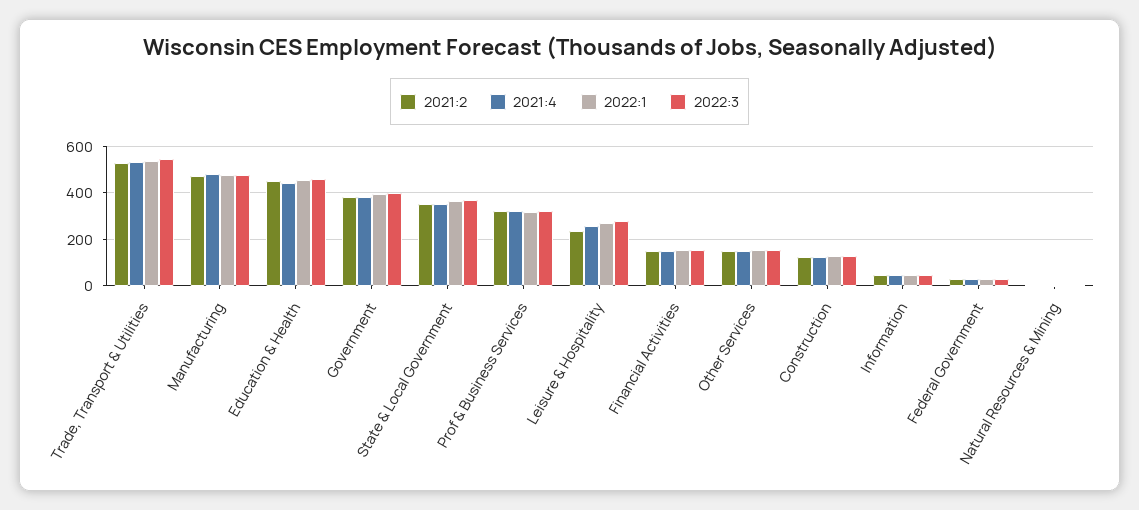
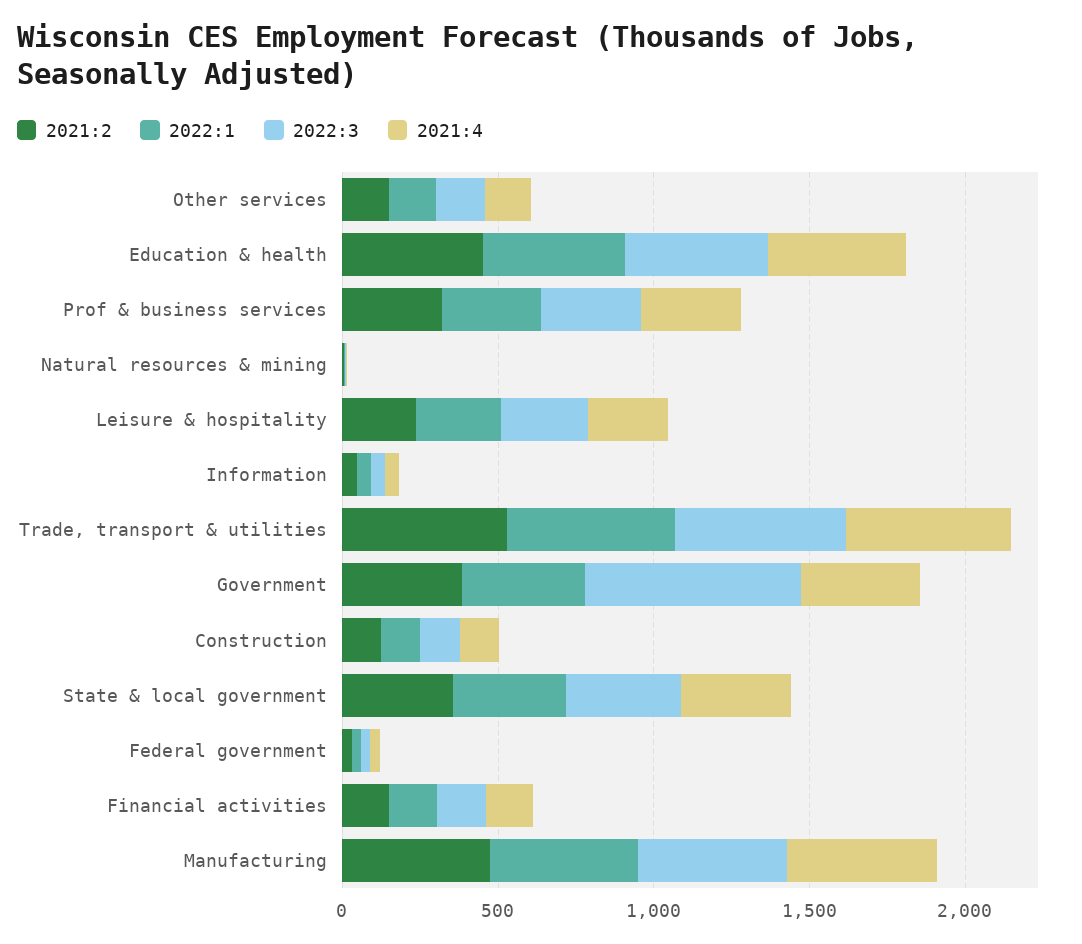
  {
    "2021:2": {
      "Trade, Transport & Utilities": 550,
      "Manufacturing": 450,
      "Education & Health": 450,
      "Government": 400,
      "State & Local Government": 350,
      "Prof & Business Services": 300,
      "Leisure & Hospitality": 250,
      "Financial Activities": 150,
      "Other Services": 150,
      "Construction": 100,
      "Information": 50,
      "Federal Government": 50,
      "Natural Resources & Mining": 0
    },
    "2021:4": {
      "Trade, Transport & Utilities": 550,
      "Manufacturing": 500,
      "Education & Health": 450,
      "Government": 400,
      "State & Local Government": 350,
      "Prof & Business Services": 300,
      "Leisure & Hospitality": 250,
      "Financial Activities": 150,
      "Other Services": 150,
      "Construction": 150,
      "Information": 50,
      "Federal Government": 50,
      "Natural Resources & Mining": 0
    },
    "2022:1": {
      "Trade, Transport & Utilities": 550,
      "Manufacturing": 500,
      "Education & Health": 450,
      "Government": 400,
      "State & Local Government": 350,
      "Prof & Business Services": 300,
      "Leisure & Hospitality": 250,
      "Financial Activities": 150,
      "Other Services": 150,
      "Construction": 150,
      "Information": 50,
      "Federal Government": 50,
      "Natural Resources & Mining": 0
    },
    "2022:3": {
      "Trade, Transport & Utilities": 550,
      "Manufacturing": 500,
      "Education & Health": 450,
-     "Government": 400,
+     "Government": 700,
      "State & Local Government": 350,
      "Prof & Business Services": 300,
      "Leisure & Hospitality": 300,
      "Financial Activities": 150,
      "Other Services": 150,
      "Construction": 150,
      "Information": 50,
      "Federal Government": 50,
      "Natural Resources & Mining": 0
    }
  }

